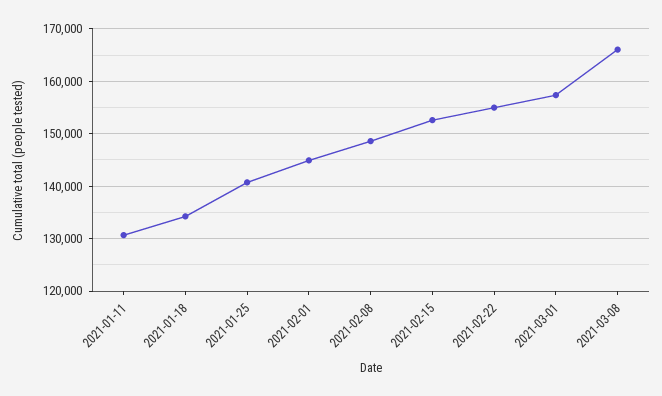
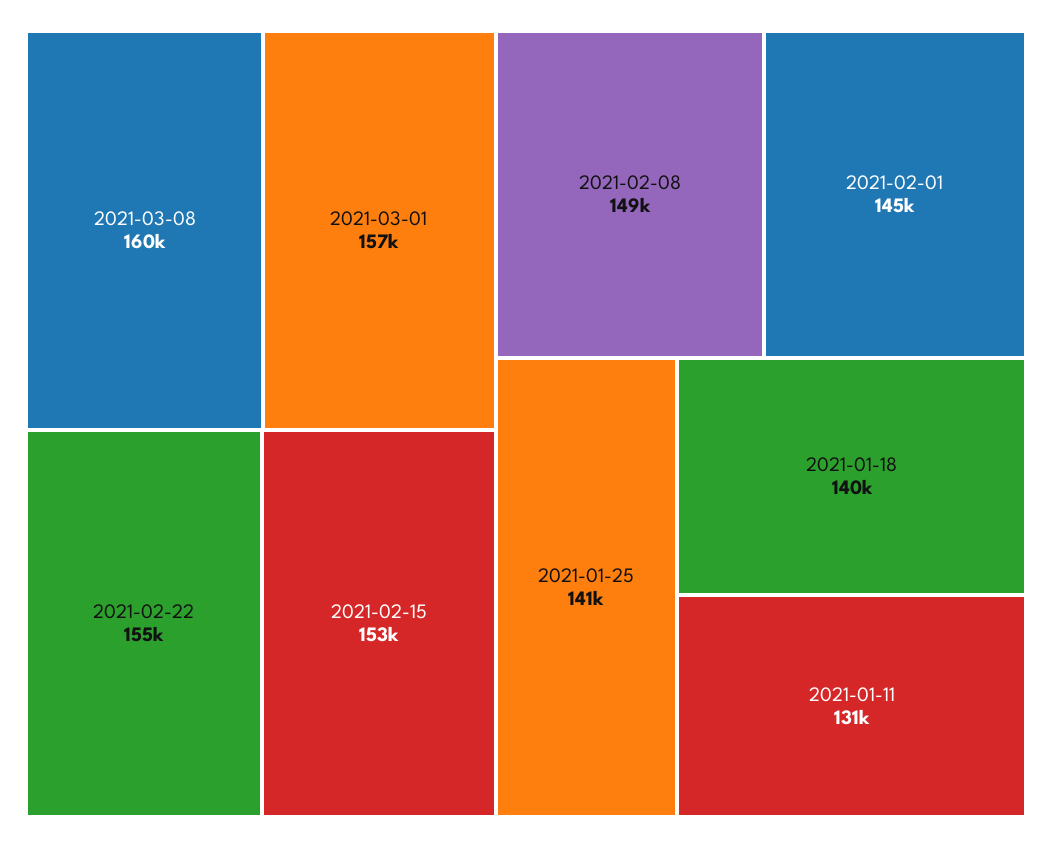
  {
    "2021-01-11": 131000,
-   "2021-01-18": 134000,
+   "2021-01-18": 140000,
    "2021-01-25": 141000,
    "2021-02-01": 145000,
    "2021-02-08": 149000,
    "2021-02-15": 153000,
    "2021-02-22": 155000,
    "2021-03-01": 157000,
-   "2021-03-08": 166000
+   "2021-03-08": 160000
  }

